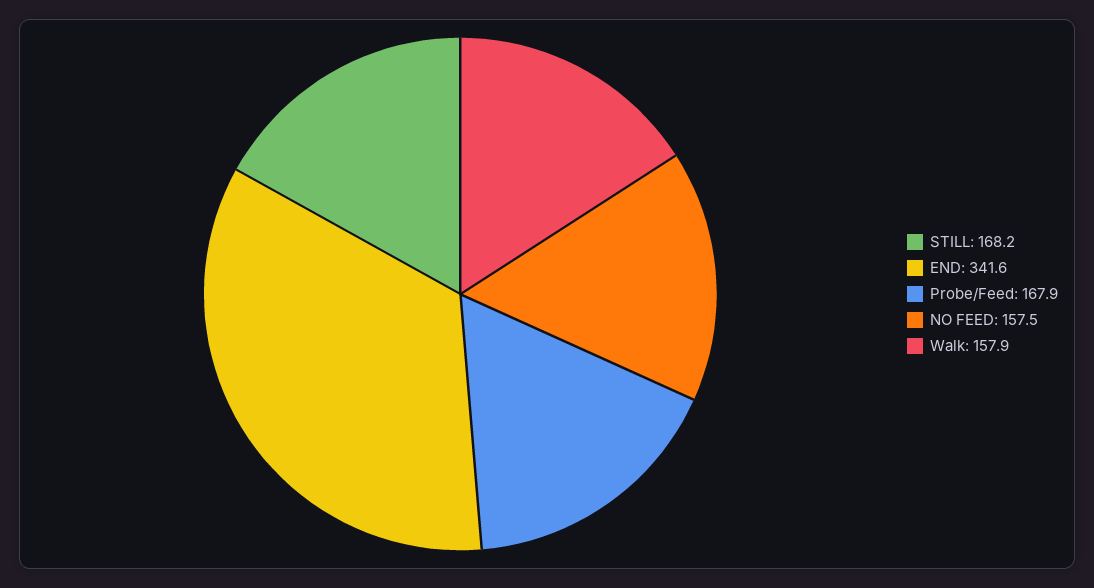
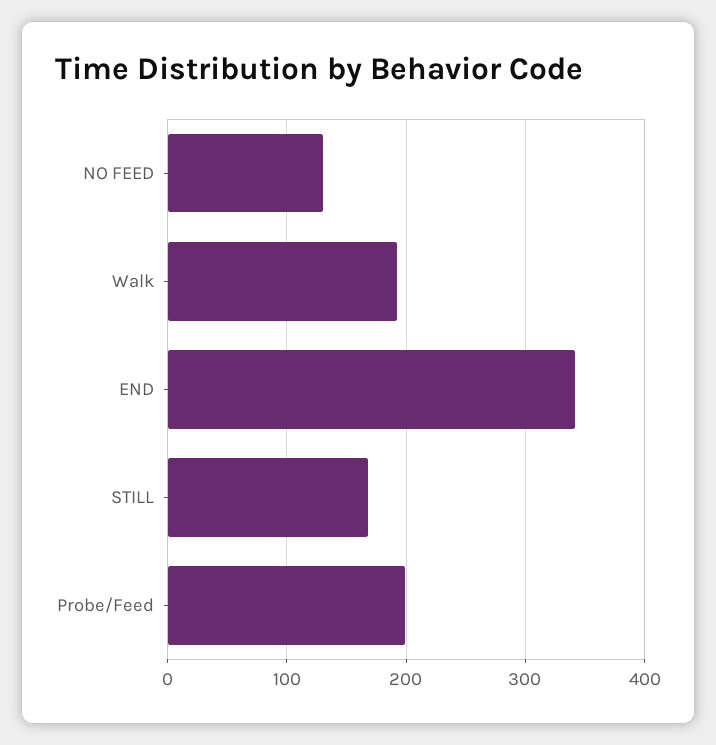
  {
    "STILL": 168.2,
    "END": 341.6,
-   "Probe/Feed": 167.9,
+   "Probe/Feed": 200,
-   "NO FEED": 157.5,
+   "NO FEED": 130,
-   "Walk": 157.9
+   "Walk": 190
  }

